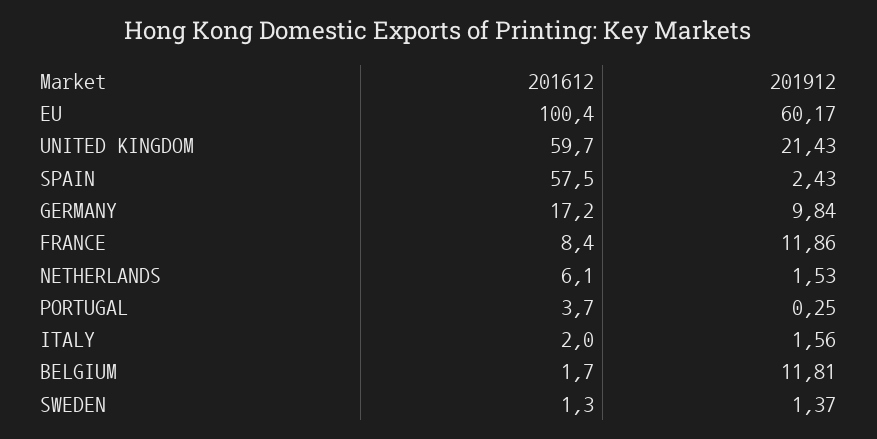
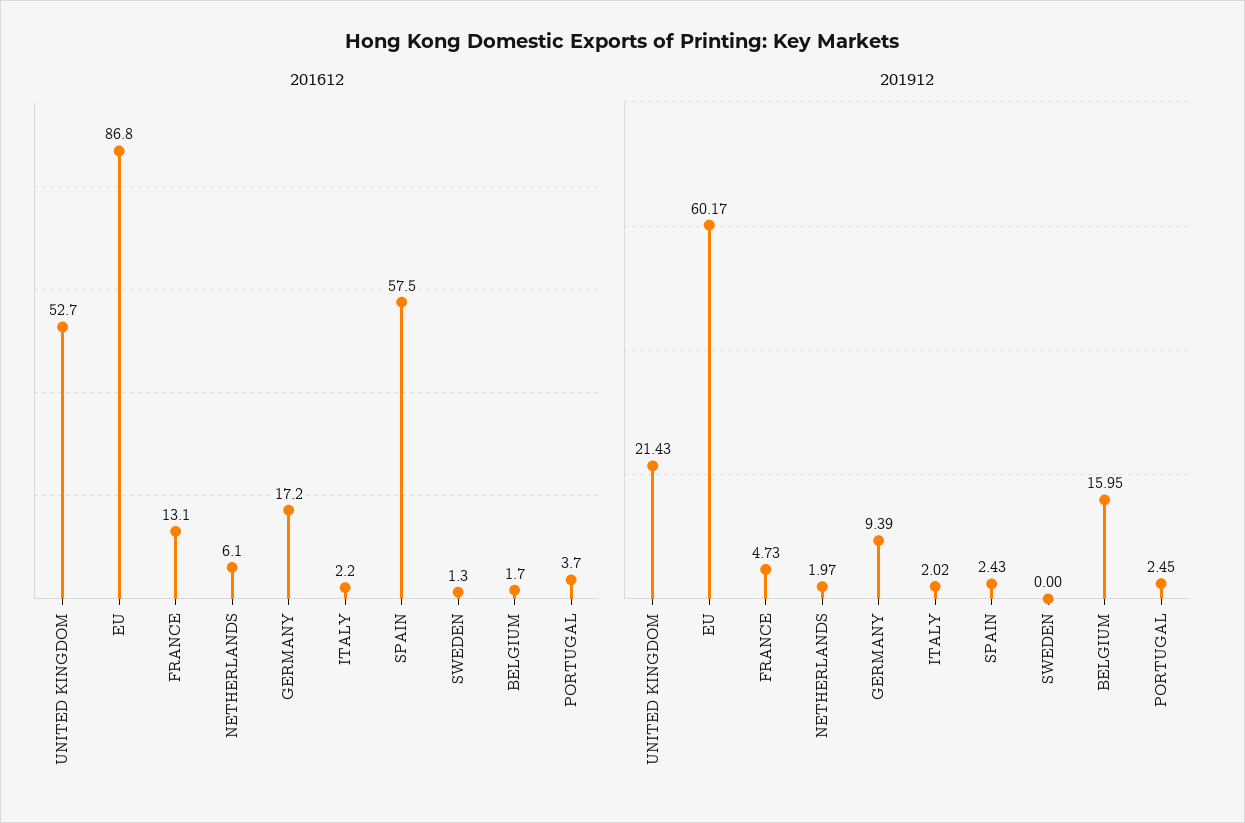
  {
    "201612": {
-     "EU": 100.4,
+     "EU": 86.8,
-     "UNITED KINGDOM": 59.7,
+     "UNITED KINGDOM": 52.7,
      "SPAIN": 57.5,
      "GERMANY": 17.2,
-     "FRANCE": 8.4,
+     "FRANCE": 13.1,
      "NETHERLANDS": 6.1,
      "PORTUGAL": 3.7,
-     "ITALY": 2,
+     "ITALY": 2.2,
      "BELGIUM": 1.7,
      "SWEDEN": 1.3
    },
    "201912": {
      "EU": 60.17,
      "UNITED KINGDOM": 21.43,
      "SPAIN": 2.43,
-     "GERMANY": 9.84,
+     "GERMANY": 9.39,
-     "FRANCE": 11.86,
+     "FRANCE": 4.73,
-     "NETHERLANDS": 1.53,
+     "NETHERLANDS": 1.97,
-     "PORTUGAL": 0.25,
+     "PORTUGAL": 2.45,
-     "ITALY": 1.56,
+     "ITALY": 2.02,
-     "BELGIUM": 11.81,
+     "BELGIUM": 15.95,
-     "SWEDEN": 1.37
+     "SWEDEN": 0
    }
  }

